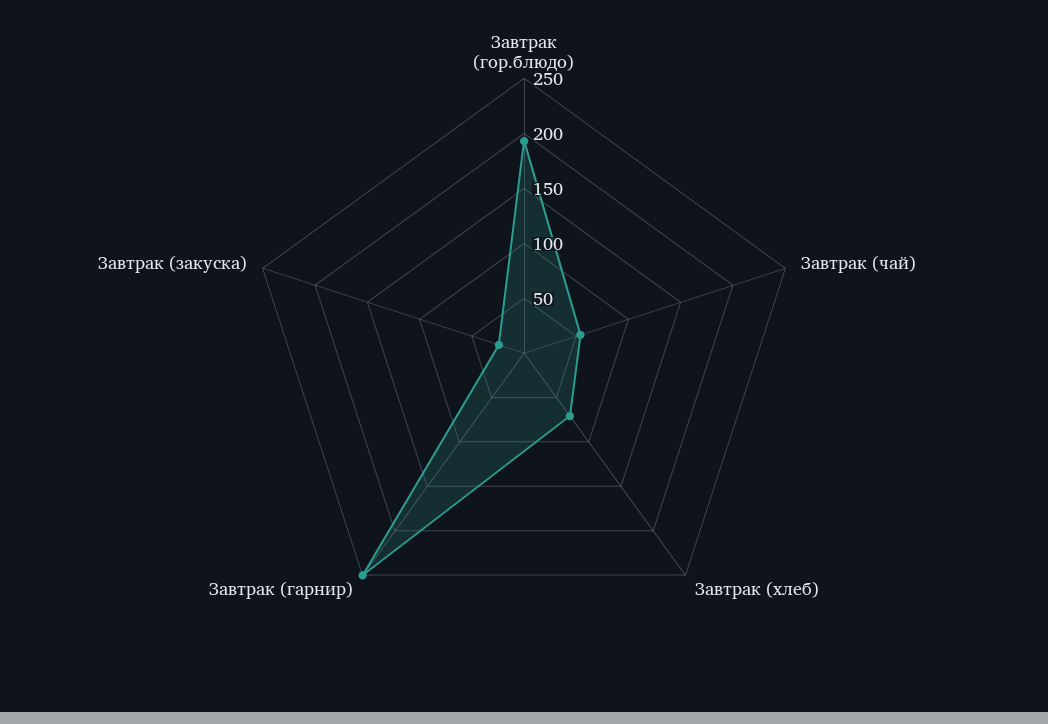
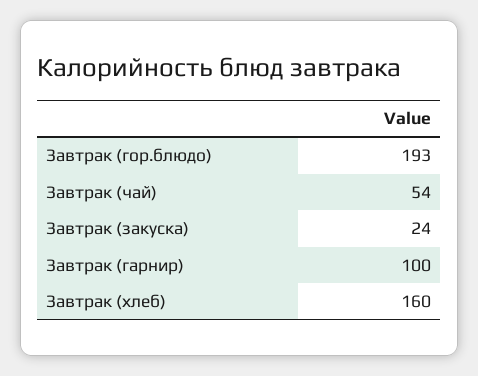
  {
    "Завтрак (гор.блюдо)": 193,
    "Завтрак (чай)": 54,
-   "Завтрак (хлеб)": 70,
+   "Завтрак (хлеб)": 160,
-   "Завтрак (гарнир)": 250,
+   "Завтрак (гарнир)": 100,
    "Завтрак (закуска)": 24
  }

